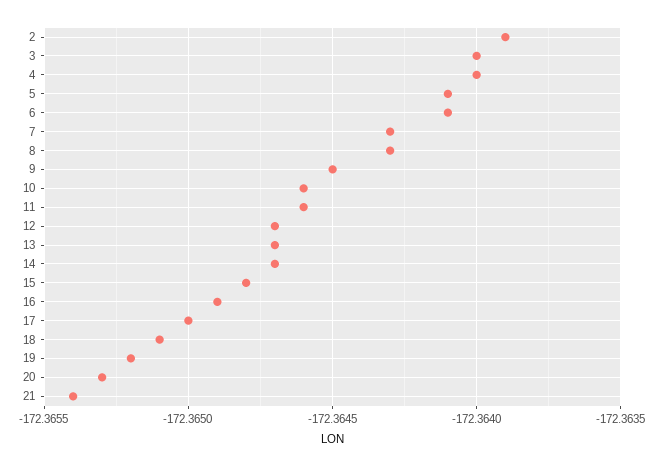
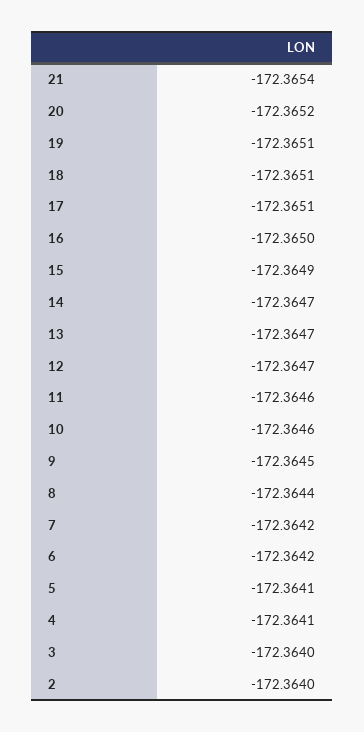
  {
-   "2": -172.3639,
+   "2": -172.364,
    "3": -172.364,
-   "4": -172.364,
+   "4": -172.3641,
    "5": -172.3641,
-   "6": -172.3641,
+   "6": -172.3642,
-   "7": -172.3643,
+   "7": -172.3642,
-   "8": -172.3643,
+   "8": -172.3644,
    "9": -172.3645,
    "10": -172.3646,
    "11": -172.3646,
    "12": -172.3647,
    "13": -172.3647,
    "14": -172.3647,
-   "15": -172.3648,
+   "15": -172.3649,
-   "16": -172.3649,
+   "16": -172.365,
-   "17": -172.365,
+   "17": -172.3651,
    "18": -172.3651,
-   "19": -172.3652,
+   "19": -172.3651,
-   "20": -172.3653,
+   "20": -172.3652,
    "21": -172.3654
  }

